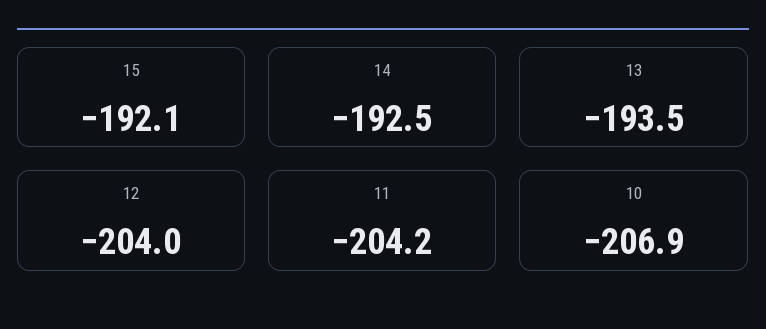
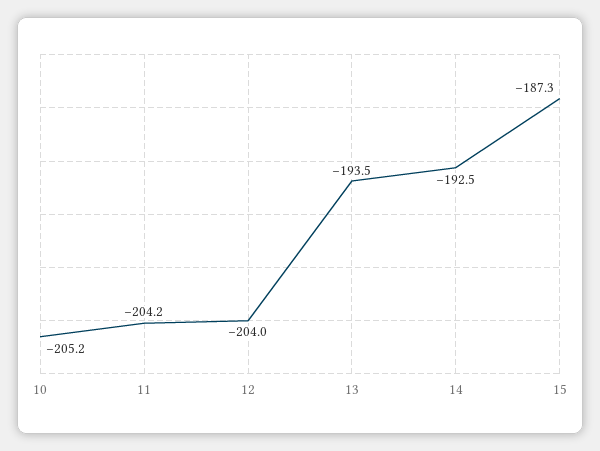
  {
-   "15": -192.1,
+   "15": -187.3,
    "14": -192.5,
    "13": -193.5,
    "12": -204,
    "11": -204.2,
-   "10": -206.9
+   "10": -205.2
  }

